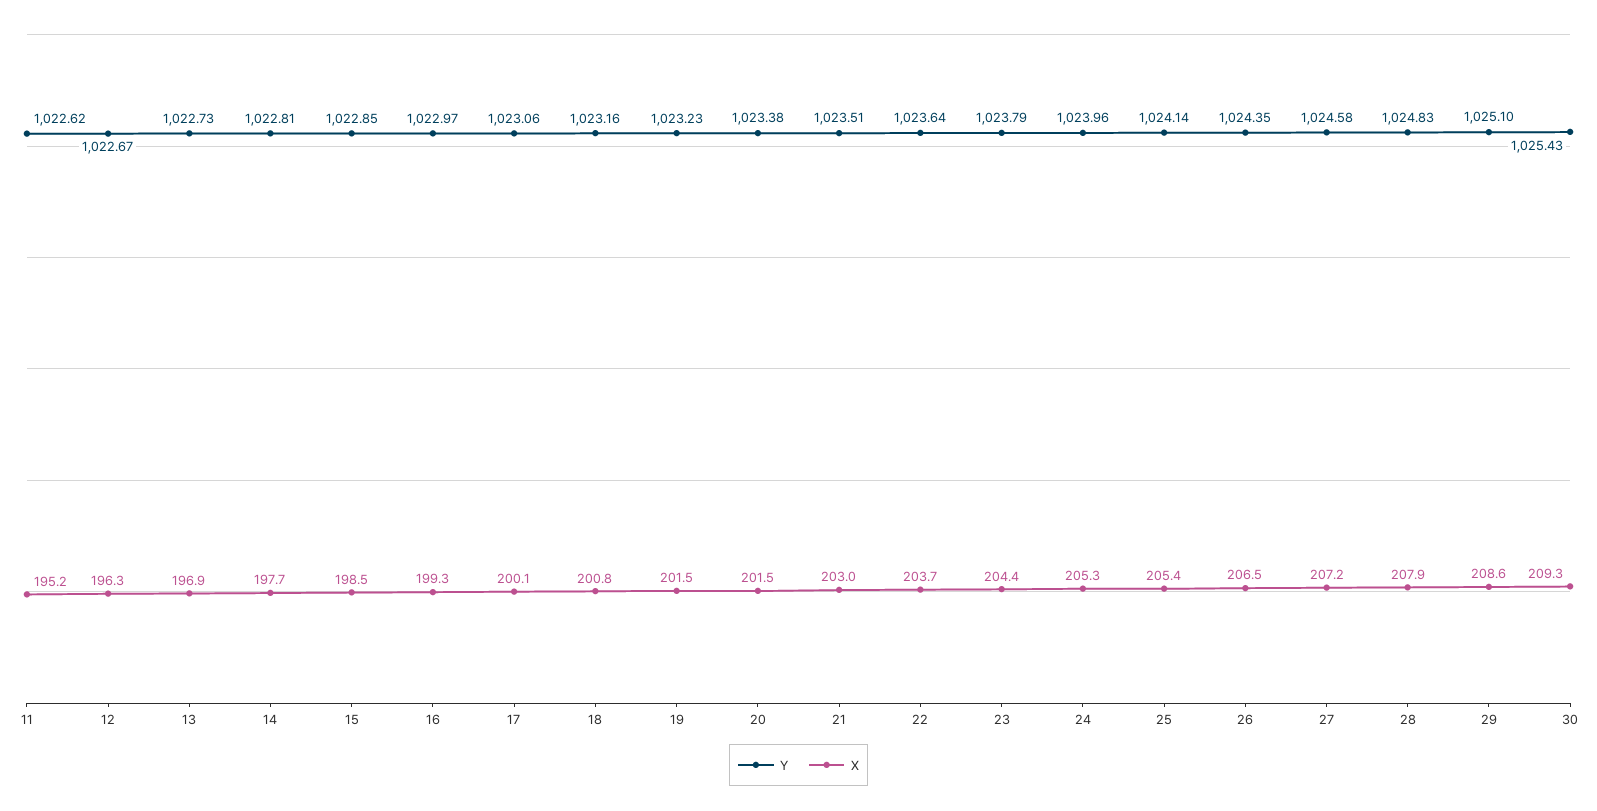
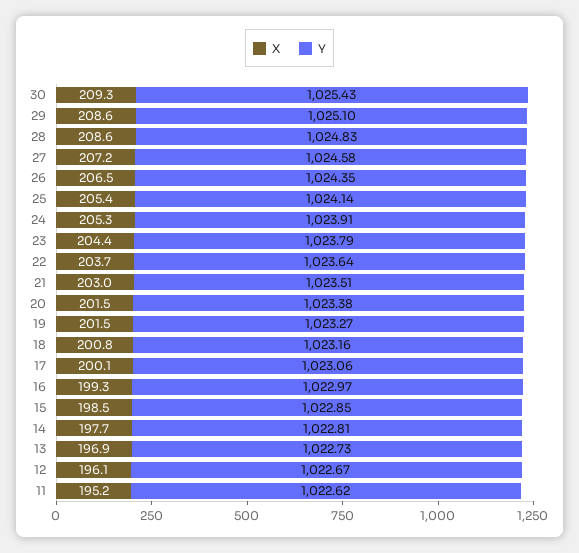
  {
    "Y": {
      "11": 1022.62,
      "12": 1022.67,
      "13": 1022.73,
      "14": 1022.81,
      "15": 1022.85,
      "16": 1022.97,
      "17": 1023.06,
      "18": 1023.16,
-     "19": 1023.23,
+     "19": 1023.27,
      "20": 1023.38,
      "21": 1023.51,
      "22": 1023.64,
      "23": 1023.79,
-     "24": 1023.96,
+     "24": 1023.91,
      "25": 1024.14,
      "26": 1024.35,
      "27": 1024.58,
      "28": 1024.83,
      "29": 1025.1,
      "30": 1025.43
    },
    "X": {
      "11": 195.2,
-     "12": 196.3,
+     "12": 196.1,
      "13": 196.9,
      "14": 197.7,
      "15": 198.5,
      "16": 199.3,
      "17": 200.1,
      "18": 200.8,
      "19": 201.5,
      "20": 201.5,
      "21": 203,
      "22": 203.7,
      "23": 204.4,
      "24": 205.3,
      "25": 205.4,
      "26": 206.5,
      "27": 207.2,
-     "28": 207.9,
+     "28": 208.6,
      "29": 208.6,
      "30": 209.3
    }
  }

